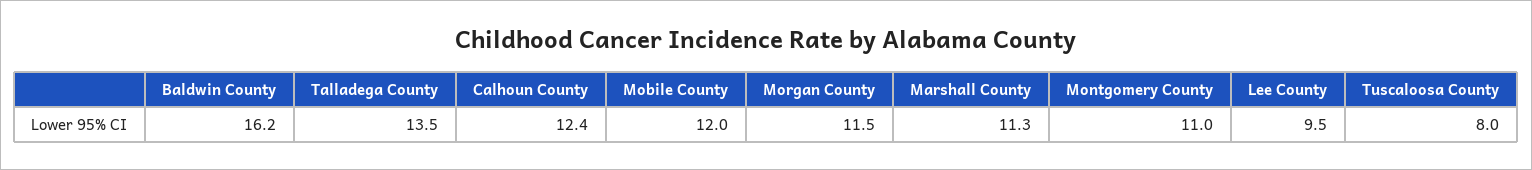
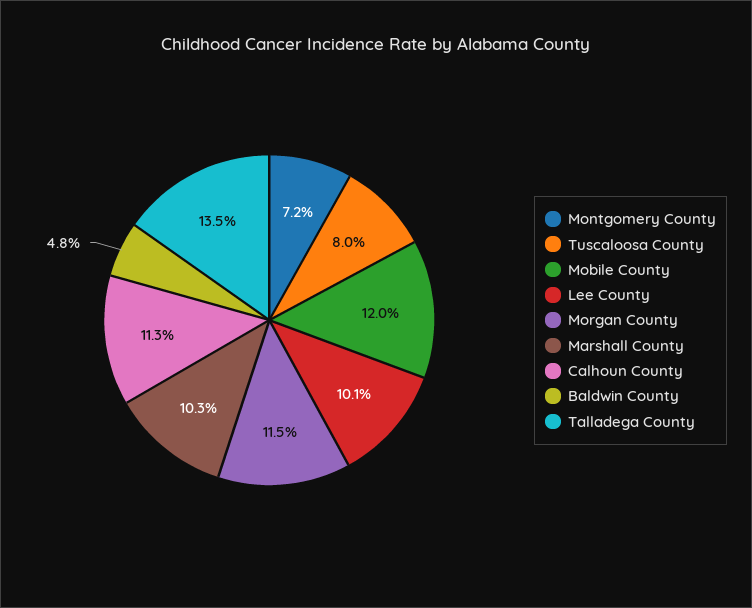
  {
-   "Baldwin County": 16.2,
+   "Baldwin County": 4.8,
    "Talladega County": 13.5,
-   "Calhoun County": 12.4,
+   "Calhoun County": 11.3,
    "Mobile County": 12,
    "Morgan County": 11.5,
-   "Marshall County": 11.3,
+   "Marshall County": 10.3,
-   "Montgomery County": 11,
+   "Montgomery County": 7.2,
-   "Lee County": 9.5,
+   "Lee County": 10.1,
    "Tuscaloosa County": 8
  }

